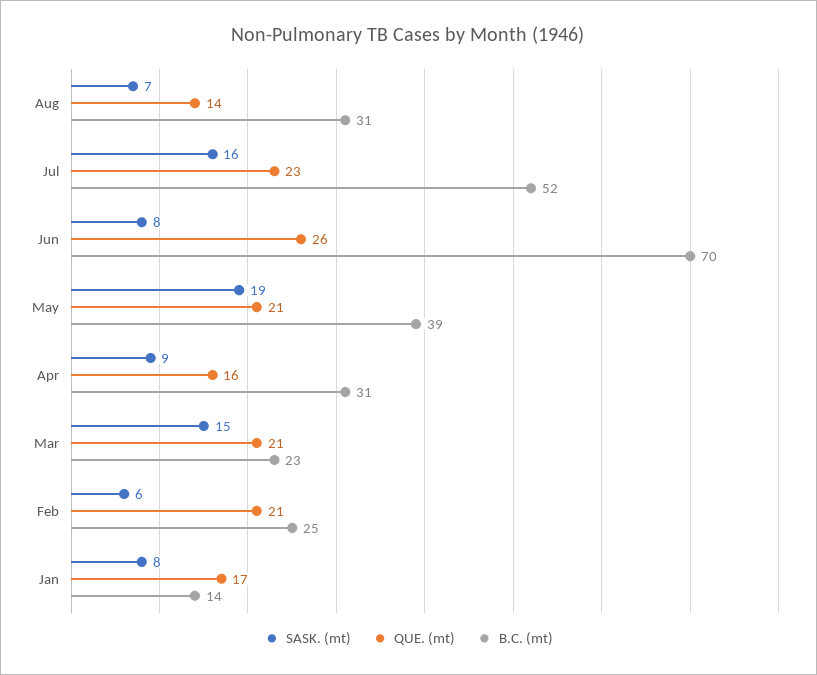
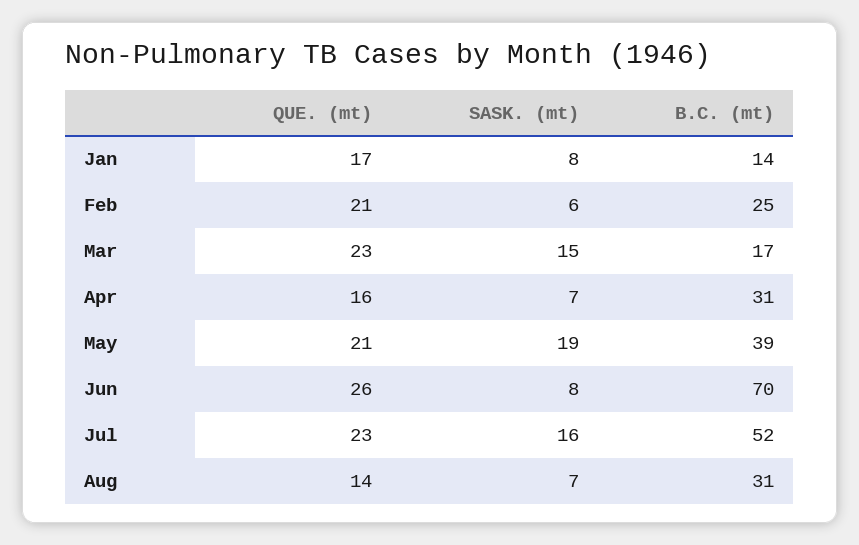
  {
    "SASK. (mt)": {
      "Aug": 7,
      "Jul": 16,
      "Jun": 8,
      "May": 19,
-     "Apr": 9,
+     "Apr": 7,
      "Mar": 15,
      "Feb": 6,
      "Jan": 8
    },
    "QUE. (mt)": {
      "Aug": 14,
      "Jul": 23,
      "Jun": 26,
      "May": 21,
      "Apr": 16,
-     "Mar": 21,
+     "Mar": 23,
      "Feb": 21,
      "Jan": 17
    },
    "B.C. (mt)": {
      "Aug": 31,
      "Jul": 52,
      "Jun": 70,
      "May": 39,
      "Apr": 31,
-     "Mar": 23,
+     "Mar": 17,
      "Feb": 25,
      "Jan": 14
    }
  }

